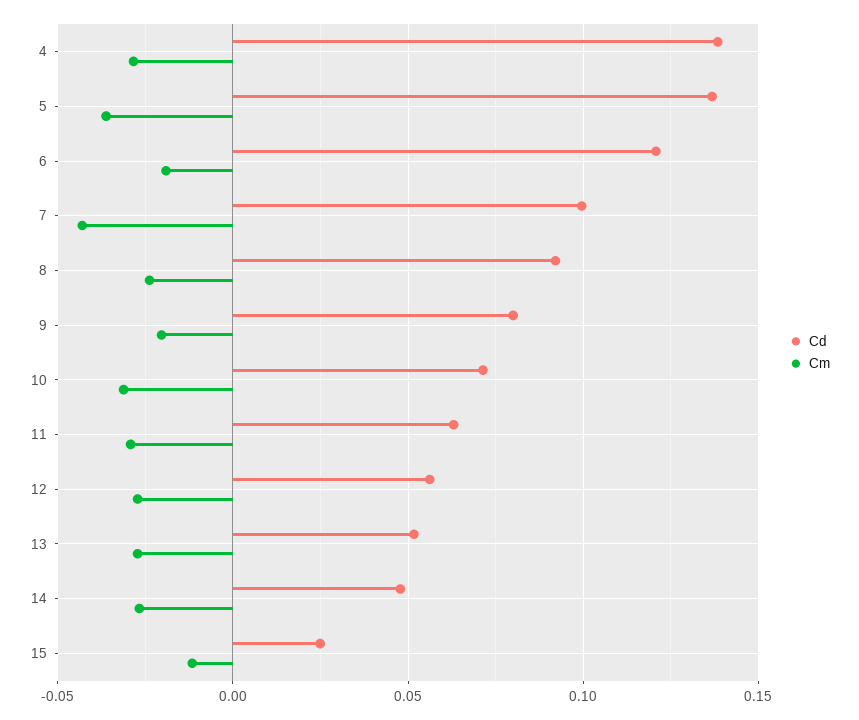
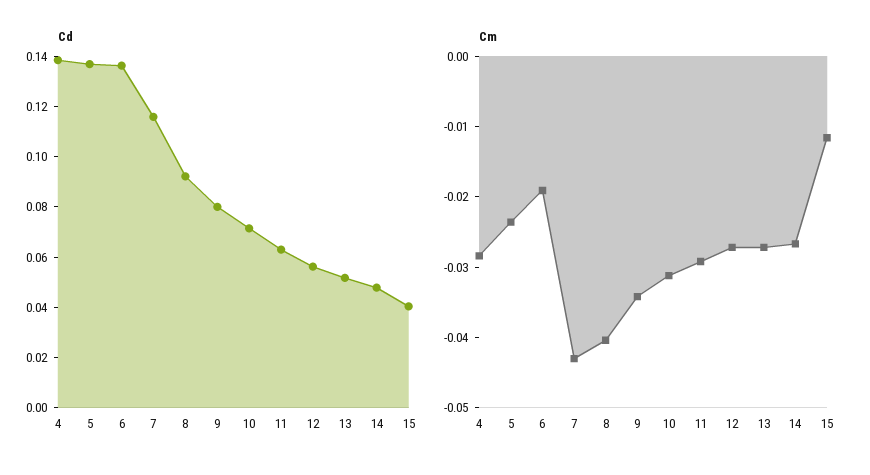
  {
    "Cd": {
      "4": 0.14,
      "5": 0.135,
-     "6": 0.12,
+     "6": 0.135,
-     "7": 0.1,
+     "7": 0.115,
      "8": 0.09,
      "9": 0.08,
      "10": 0.07,
      "11": 0.065,
      "12": 0.055,
      "13": 0.05,
      "14": 0.05,
-     "15": 0.025
+     "15": 0.04
    },
    "Cm": {
      "4": -0.028,
-     "5": -0.035,
+     "5": -0.024,
      "6": -0.02,
      "7": -0.044,
-     "8": -0.025,
+     "8": -0.04,
-     "9": -0.02,
+     "9": -0.034,
      "10": -0.032,
      "11": -0.03,
      "12": -0.028,
      "13": -0.028,
      "14": -0.026,
      "15": -0.012
    }
  }

